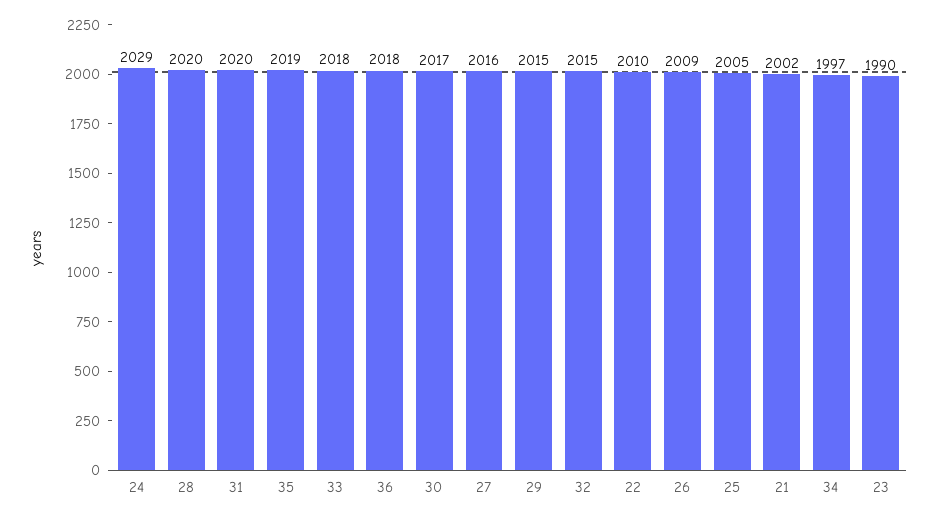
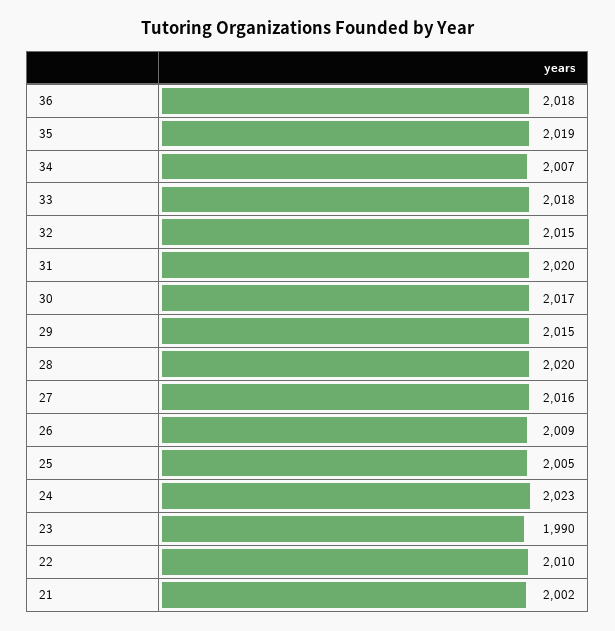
  {
-   "24": 2029,
+   "24": 2023,
    "28": 2020,
    "31": 2020,
    "35": 2019,
    "33": 2018,
    "36": 2018,
    "30": 2017,
    "27": 2016,
    "29": 2015,
    "32": 2015,
    "22": 2010,
    "26": 2009,
    "25": 2005,
    "21": 2002,
-   "34": 1997,
+   "34": 2007,
    "23": 1990
  }

